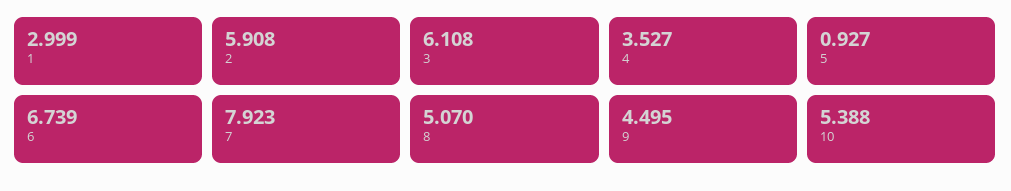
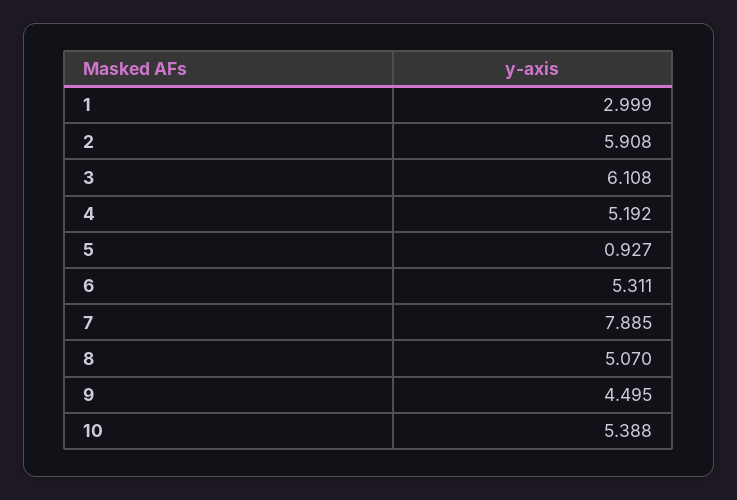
  {
    "1": 2.999,
    "2": 5.908,
    "3": 6.108,
-   "4": 3.527,
+   "4": 5.192,
    "5": 0.927,
-   "6": 6.739,
+   "6": 5.311,
-   "7": 7.923,
+   "7": 7.885,
    "8": 5.07,
    "9": 4.495,
    "10": 5.388
  }

